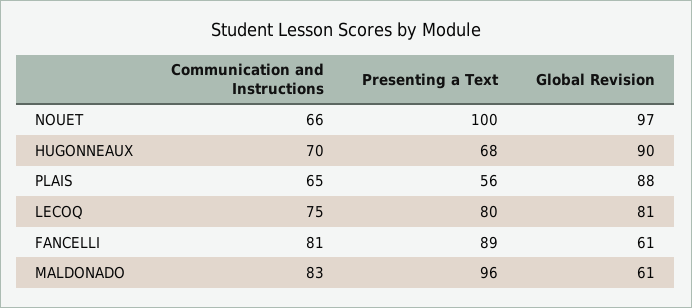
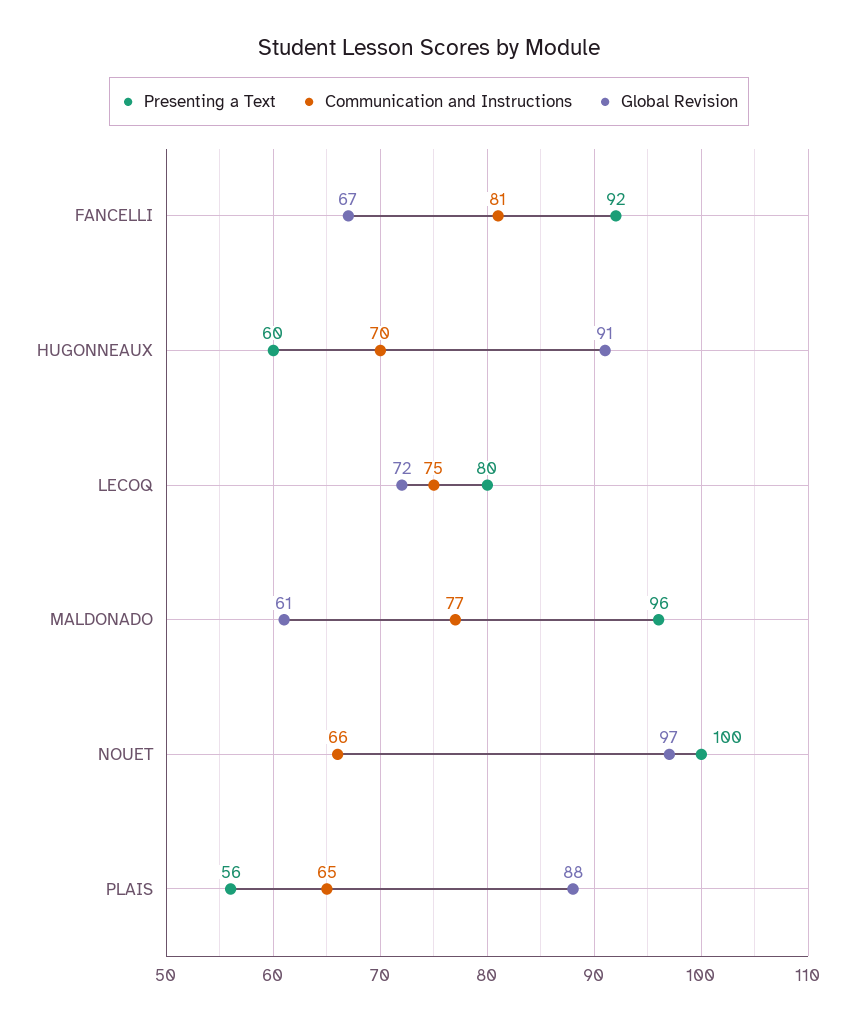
  {
    "Communication and Instructions": {
      "NOUET": 66,
      "HUGONNEAUX": 70,
      "PLAIS": 65,
      "LECOQ": 75,
      "FANCELLI": 81,
-     "MALDONADO": 83
+     "MALDONADO": 77
    },
    "Presenting a Text": {
      "NOUET": 100,
-     "HUGONNEAUX": 68,
+     "HUGONNEAUX": 60,
      "PLAIS": 56,
      "LECOQ": 80,
-     "FANCELLI": 89,
+     "FANCELLI": 92,
      "MALDONADO": 96
    },
    "Global Revision": {
      "NOUET": 97,
-     "HUGONNEAUX": 90,
+     "HUGONNEAUX": 91,
      "PLAIS": 88,
-     "LECOQ": 81,
+     "LECOQ": 72,
-     "FANCELLI": 61,
+     "FANCELLI": 67,
      "MALDONADO": 61
    }
  }

